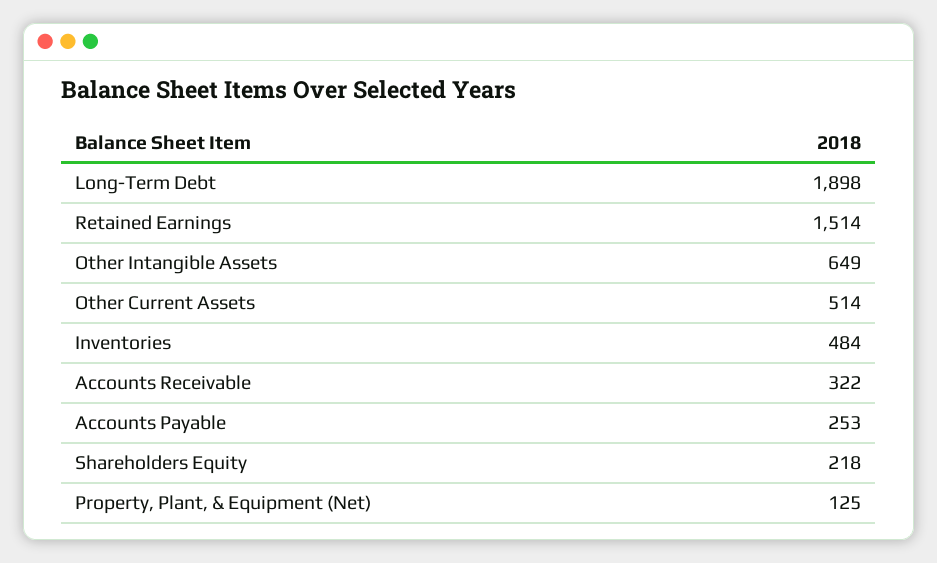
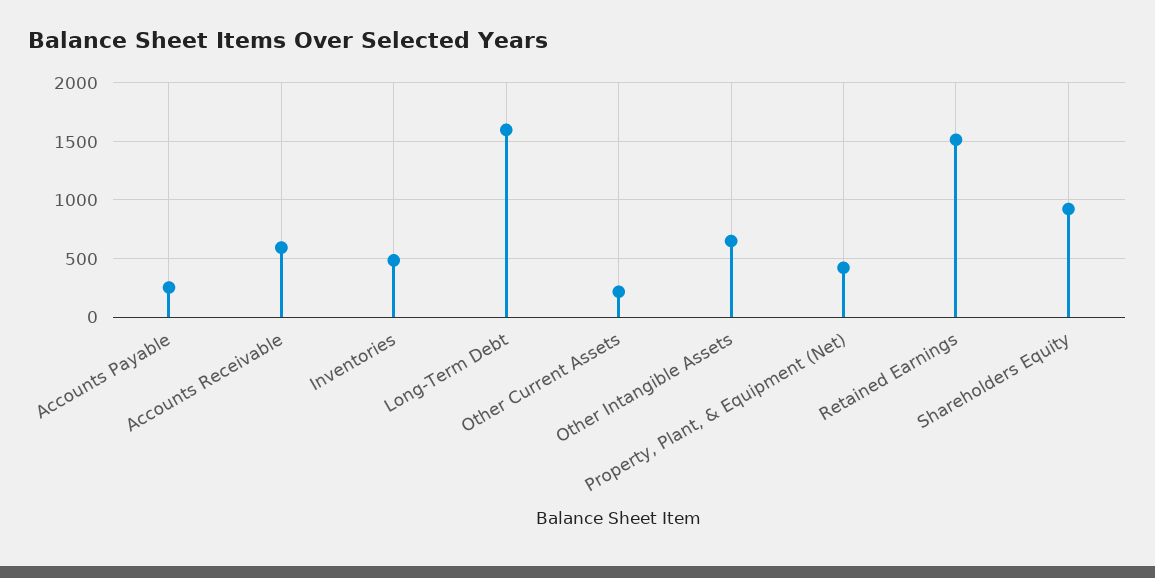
  {
-   "Long-Term Debt": 1898,
+   "Long-Term Debt": 1600,
    "Retained Earnings": 1514,
    "Other Intangible Assets": 649,
-   "Other Current Assets": 514,
+   "Other Current Assets": 200,
    "Inventories": 484,
-   "Accounts Receivable": 322,
+   "Accounts Receivable": 600,
    "Accounts Payable": 253,
-   "Shareholders Equity": 218,
+   "Shareholders Equity": 900,
-   "Property, Plant, & Equipment (Net)": 125
+   "Property, Plant, & Equipment (Net)": 400
  }

